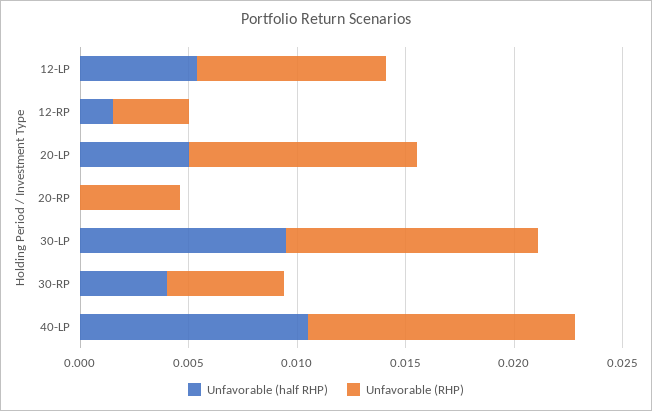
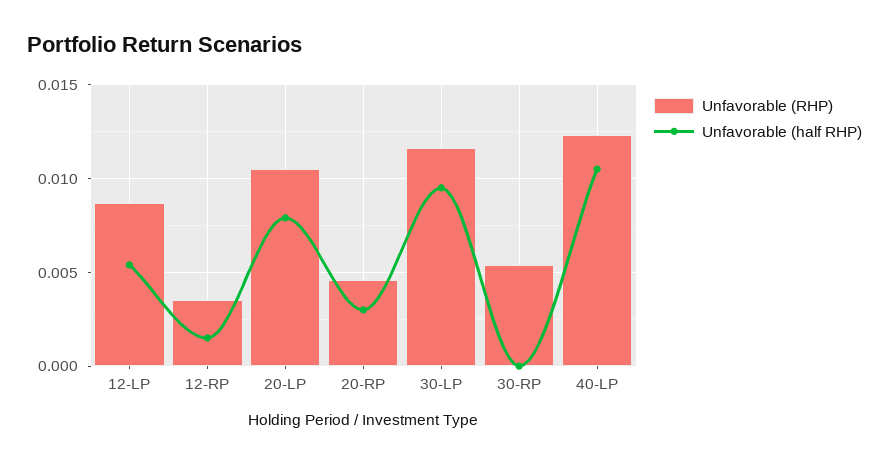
  {
    "Unfavorable (half RHP)": {
      "12-LP": 0.0055,
      "12-RP": 0.0015,
-     "20-LP": 0.005,
+     "20-LP": 0.008,
-     "20-RP": 0,
+     "20-RP": 0.003,
      "30-LP": 0.0095,
-     "30-RP": 0.004,
+     "30-RP": 0,
      "40-LP": 0.0105
    },
    "Unfavorable (RHP)": {
      "12-LP": 0.0085,
      "12-RP": 0.0035,
      "20-LP": 0.0105,
      "20-RP": 0.0045,
      "30-LP": 0.0115,
      "30-RP": 0.0055,
      "40-LP": 0.0125
    }
  }

